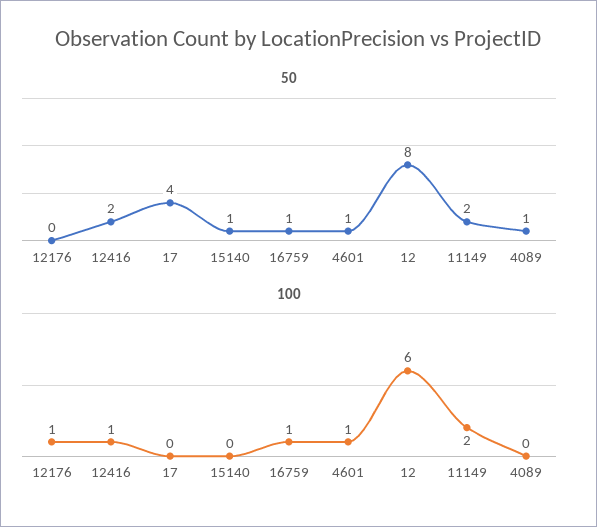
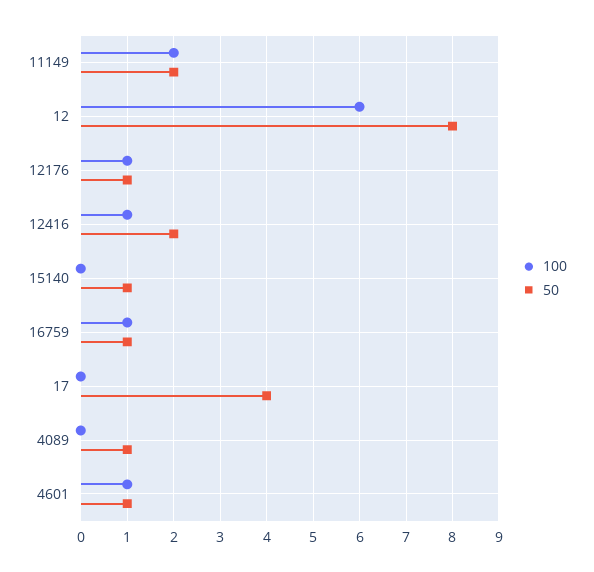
  {
    "50": {
-     "12176": 0,
+     "12176": 1,
      "12416": 2,
      "17": 4,
      "15140": 1,
      "16759": 1,
      "4601": 1,
      "12": 8,
      "11149": 2,
      "4089": 1
    },
    "100": {
      "12176": 1,
      "12416": 1,
      "17": 0,
      "15140": 0,
      "16759": 1,
      "4601": 1,
      "12": 6,
      "11149": 2,
      "4089": 0
    }
  }

